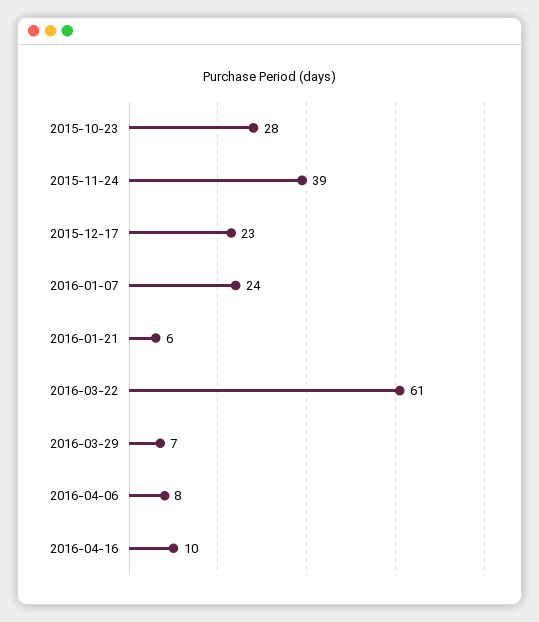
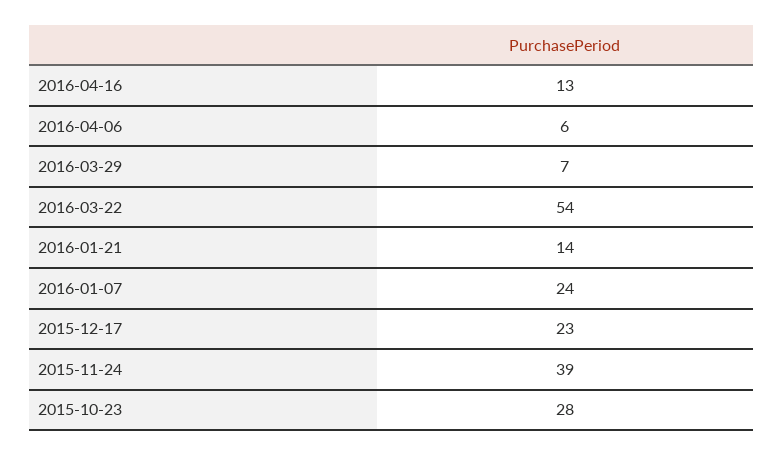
  {
    "2015-10-23": 28,
    "2015-11-24": 39,
    "2015-12-17": 23,
    "2016-01-07": 24,
-   "2016-01-21": 6,
+   "2016-01-21": 14,
-   "2016-03-22": 61,
+   "2016-03-22": 54,
    "2016-03-29": 7,
-   "2016-04-06": 8,
+   "2016-04-06": 6,
-   "2016-04-16": 10
+   "2016-04-16": 13
  }

